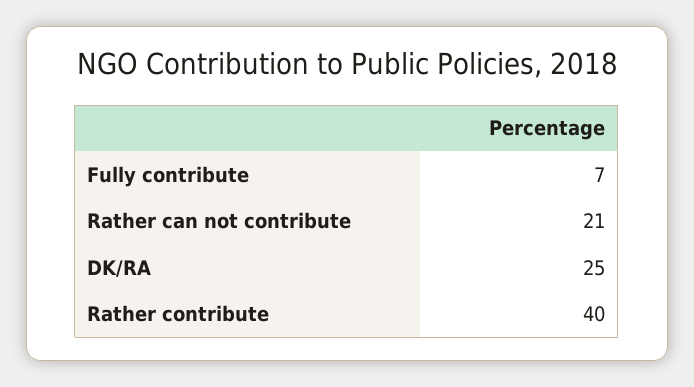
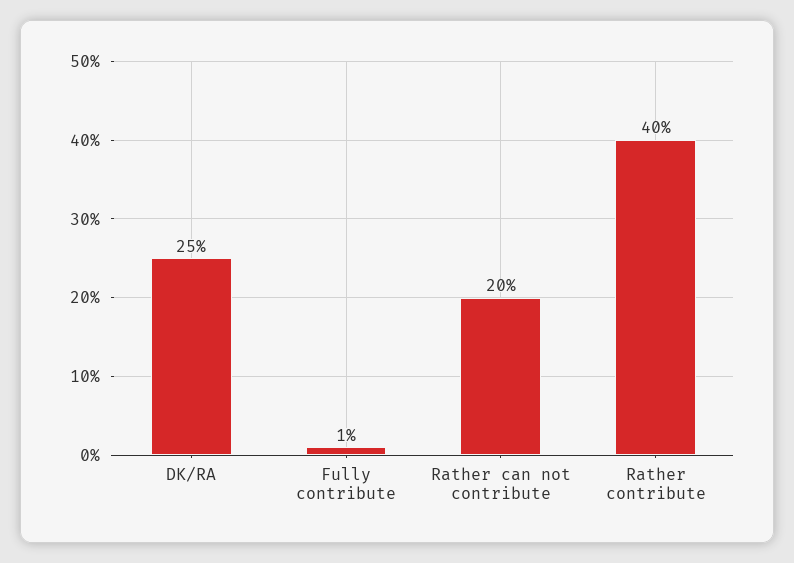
  {
-   "Fully contribute": 7,
+   "Fully contribute": 1,
-   "Rather can not contribute": 21,
+   "Rather can not contribute": 20,
    "DK/RA": 25,
    "Rather contribute": 40
  }

